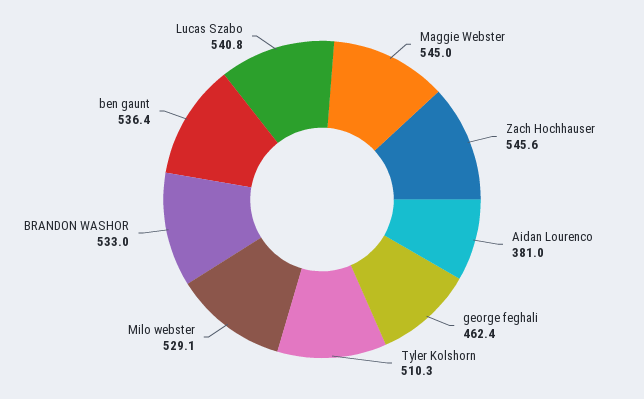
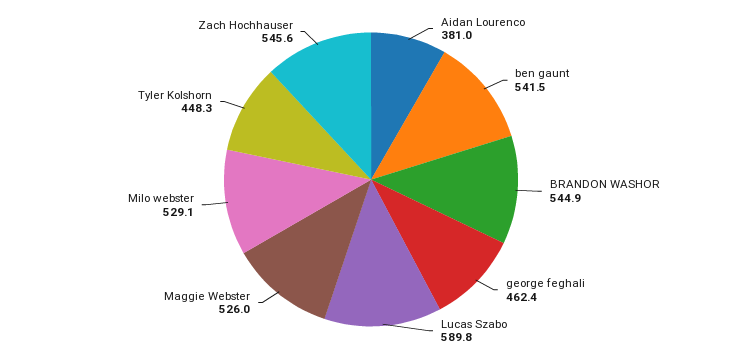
  {
-   "Maggie Webster": 545,
+   "Maggie Webster": 526,
    "Zach Hochhauser": 545.6,
    "Aidan Lourenco": 381,
    "george feghali": 462.4,
-   "Tyler Kolshorn": 510.3,
+   "Tyler Kolshorn": 448.3,
    "Milo webster": 529.1,
-   "BRANDON WASHOR": 533,
+   "BRANDON WASHOR": 544.9,
-   "ben gaunt": 536.4,
+   "ben gaunt": 541.5,
-   "Lucas Szabo": 540.8
+   "Lucas Szabo": 589.8
  }

